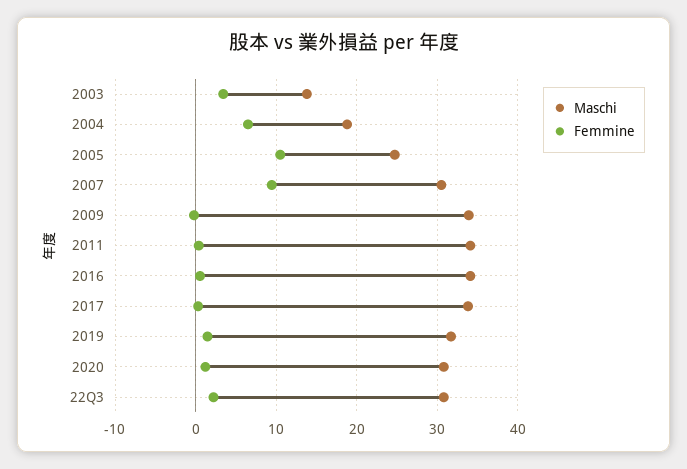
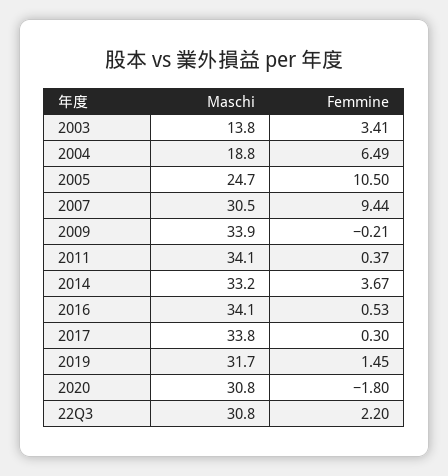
  {
    "Maschi": {
      "2003": 13.8,
      "2004": 18.8,
      "2005": 24.7,
      "2007": 30.5,
      "2009": 33.9,
      "2011": 34.1,
      "2016": 34.1,
      "2017": 33.8,
      "2019": 31.7,
      "2020": 30.8,
-     "22Q3": 30.8
+     "22Q3": 30.8,
+     "2014": 33.2
    },
    "Femmine": {
      "2003": 3.41,
      "2004": 6.49,
      "2005": 10.5,
      "2007": 9.44,
      "2009": -0.21,
      "2011": 0.37,
      "2016": 0.53,
      "2017": 0.3,
      "2019": 1.45,
-     "2020": 1,
+     "2020": -1.8,
-     "22Q3": 2.2
+     "22Q3": 2.2,
+     "2014": 3.67
    }
  }

